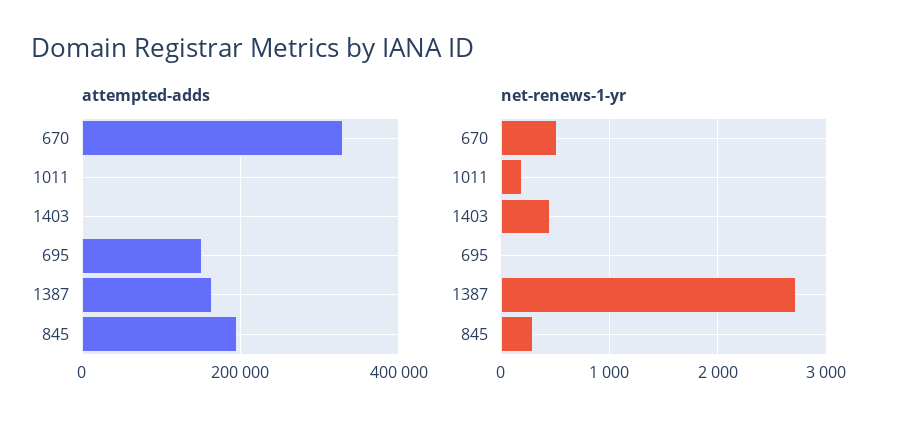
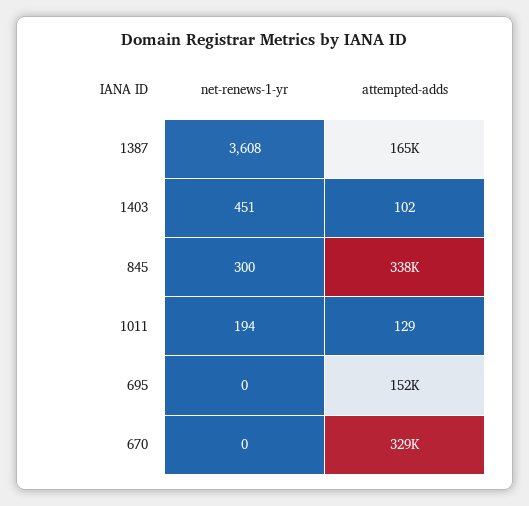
  {
    "attempted-adds": {
      "670": 329000,
      "1011": 129,
      "1403": 102,
      "695": 152000,
      "1387": 165000,
-     "845": 200000
+     "845": 338000
    },
    "net-renews-1-yr": {
-     "670": 500,
+     "670": 0,
      "1011": 194,
      "1403": 451,
      "695": 0,
-     "1387": 2700,
+     "1387": 3608,
      "845": 300
    }
  }

